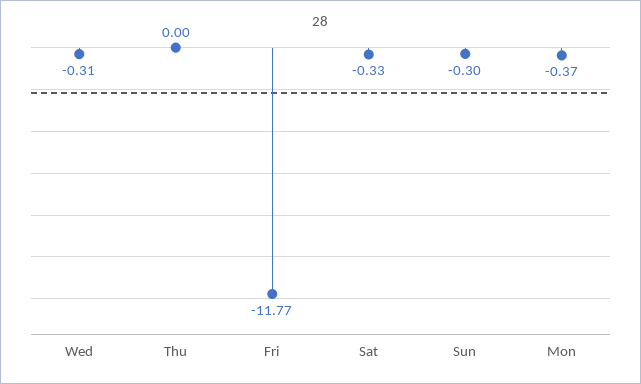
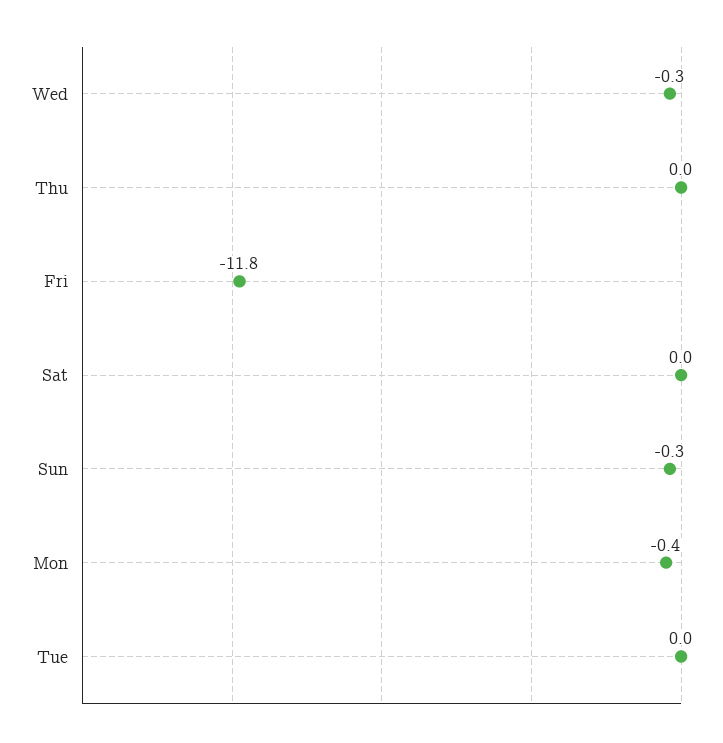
  {
    "Wed": -0.31,
    "Thu": 0,
    "Fri": -11.77,
-   "Sat": -0.33,
+   "Sat": 0,
    "Sun": -0.3,
-   "Mon": -0.37
+   "Mon": -0.37,
+   "Tue": 0
  }

